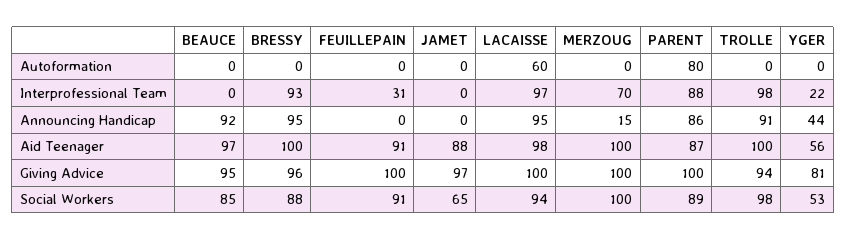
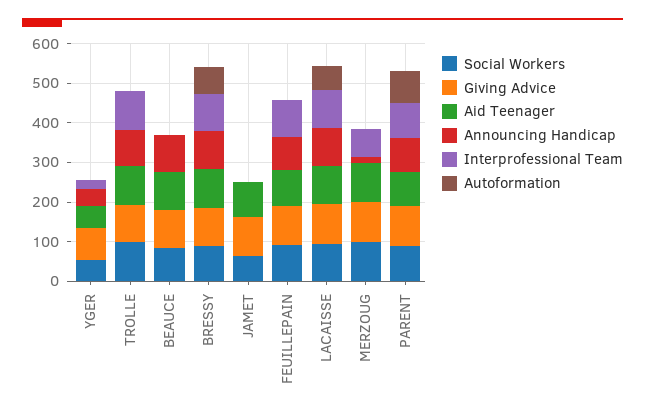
  {
    "Autoformation": {
      "BEAUCE": 0,
-     "BRESSY": 0,
+     "BRESSY": 75,
      "FEUILLEPAIN": 0,
      "JAMET": 0,
      "LACAISSE": 60,
      "MERZOUG": 0,
      "PARENT": 80,
      "TROLLE": 0,
      "YGER": 0
    },
    "Interprofessional Team": {
      "BEAUCE": 0,
      "BRESSY": 93,
-     "FEUILLEPAIN": 31,
+     "FEUILLEPAIN": 100,
      "JAMET": 0,
      "LACAISSE": 97,
      "MERZOUG": 70,
      "PARENT": 88,
      "TROLLE": 98,
      "YGER": 22
    },
    "Announcing Handicap": {
      "BEAUCE": 92,
      "BRESSY": 95,
-     "FEUILLEPAIN": 0,
+     "FEUILLEPAIN": 75,
      "JAMET": 0,
      "LACAISSE": 95,
      "MERZOUG": 15,
      "PARENT": 86,
      "TROLLE": 91,
      "YGER": 44
    },
    "Aid Teenager": {
      "BEAUCE": 97,
      "BRESSY": 100,
      "FEUILLEPAIN": 91,
      "JAMET": 88,
      "LACAISSE": 98,
      "MERZOUG": 100,
      "PARENT": 87,
      "TROLLE": 100,
      "YGER": 56
    },
    "Giving Advice": {
      "BEAUCE": 95,
      "BRESSY": 96,
      "FEUILLEPAIN": 100,
      "JAMET": 97,
      "LACAISSE": 100,
      "MERZOUG": 100,
      "PARENT": 100,
      "TROLLE": 94,
      "YGER": 81
    },
    "Social Workers": {
      "BEAUCE": 85,
      "BRESSY": 88,
      "FEUILLEPAIN": 91,
      "JAMET": 65,
      "LACAISSE": 94,
      "MERZOUG": 100,
      "PARENT": 89,
      "TROLLE": 98,
      "YGER": 53
    }
  }

